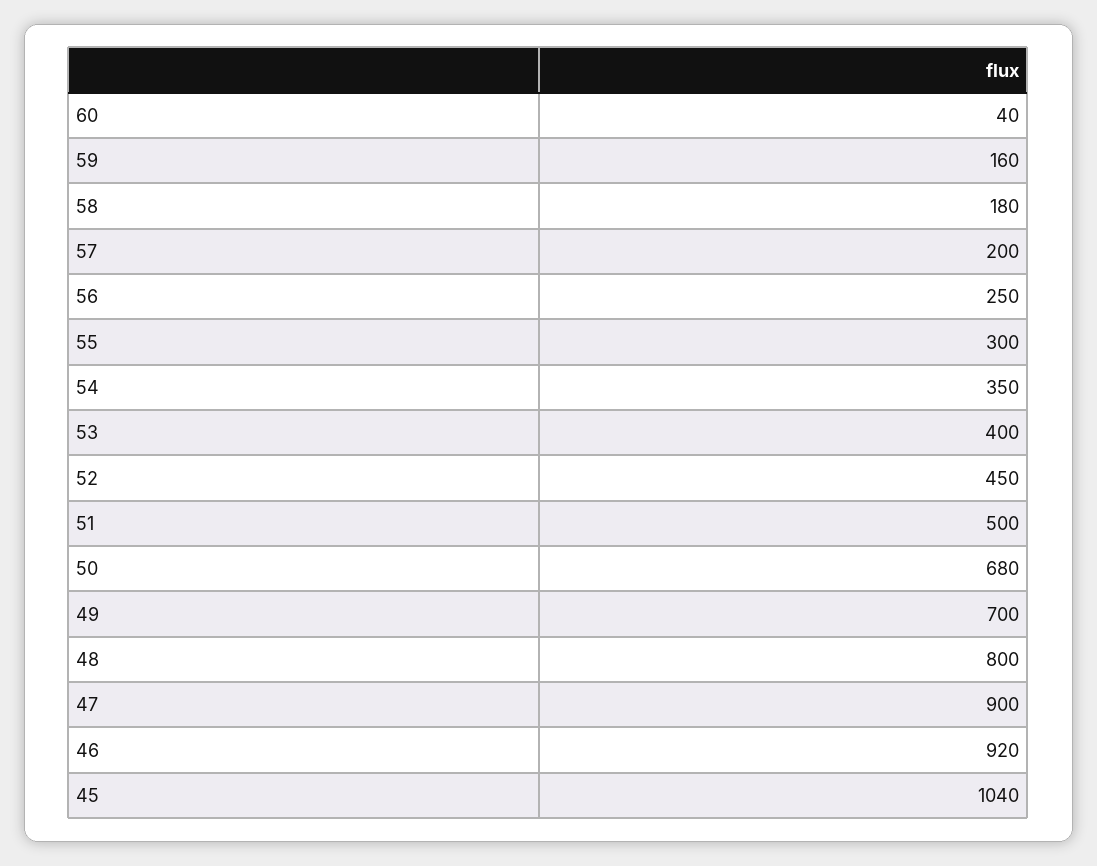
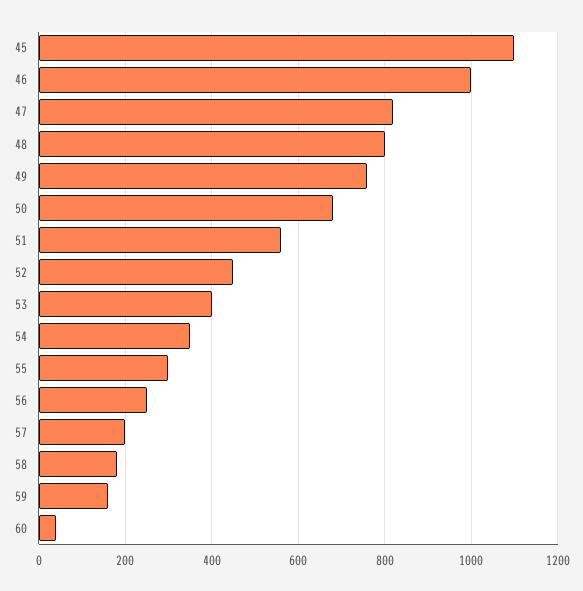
  {
    "60": 40,
    "59": 160,
    "58": 180,
    "57": 200,
    "56": 250,
    "55": 300,
    "54": 350,
    "53": 400,
    "52": 450,
-   "51": 500,
+   "51": 560,
    "50": 680,
-   "49": 700,
+   "49": 760,
    "48": 800,
-   "47": 900,
+   "47": 820,
-   "46": 920,
+   "46": 1000,
-   "45": 1040
+   "45": 1100
  }

